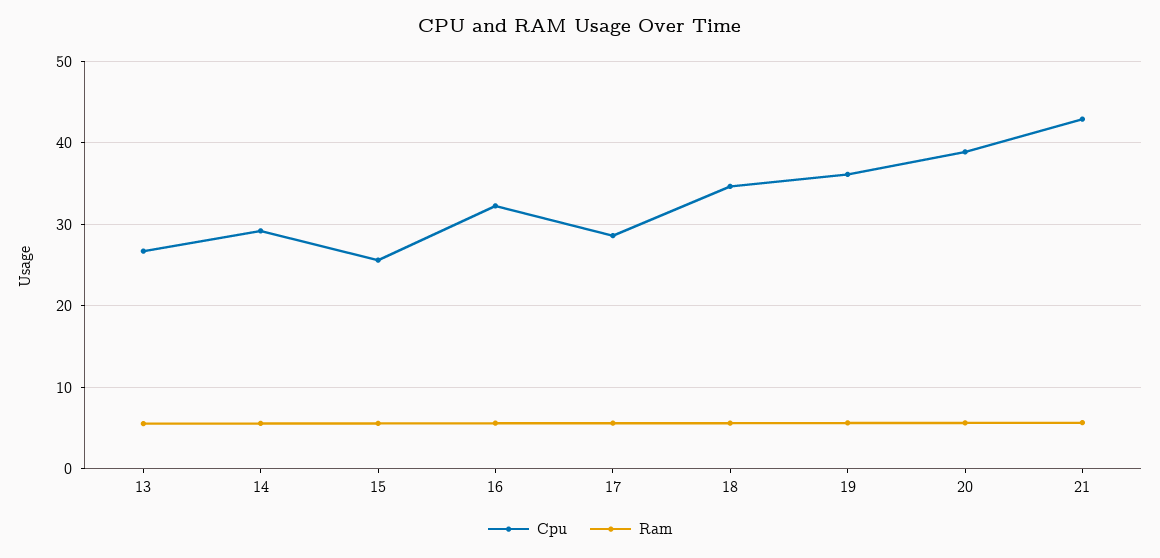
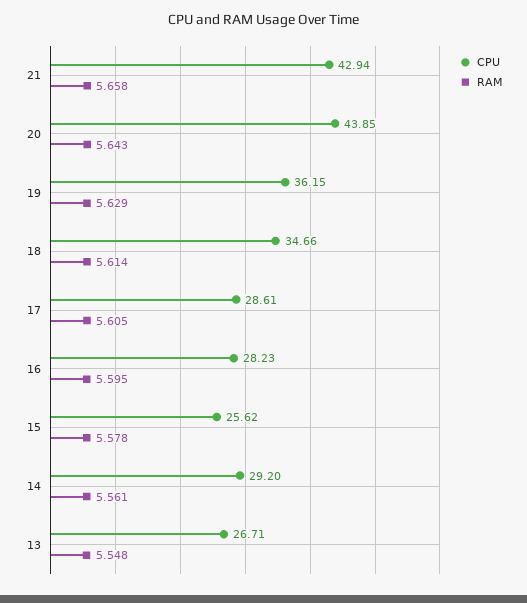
  {
    "Cpu": {
      "13": 26.71,
      "14": 29.2,
      "15": 25.62,
-     "16": 32,
+     "16": 28.23,
      "17": 28.61,
      "18": 34.66,
      "19": 36.15,
-     "20": 39,
+     "20": 43.85,
      "21": 42.94
    },
    "Ram": {
      "13": 5.548,
      "14": 5.561,
      "15": 5.578,
      "16": 5.595,
      "17": 5.605,
      "18": 5.614,
      "19": 5.629,
      "20": 5.643,
      "21": 5.658
    }
  }

